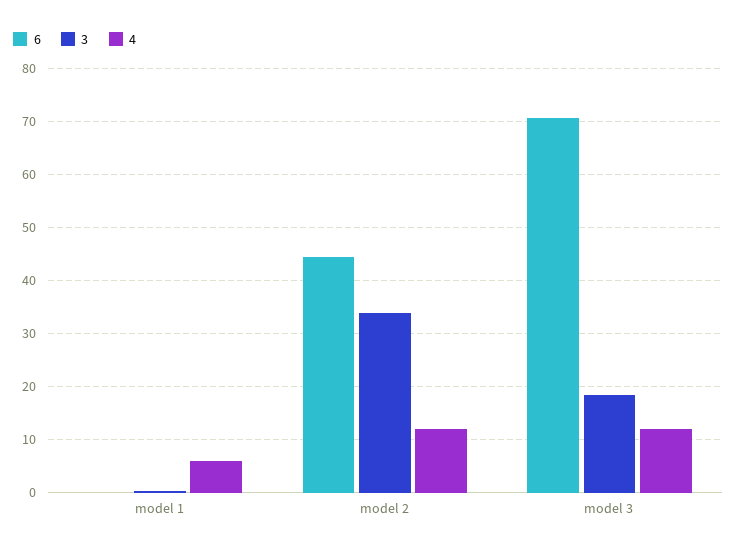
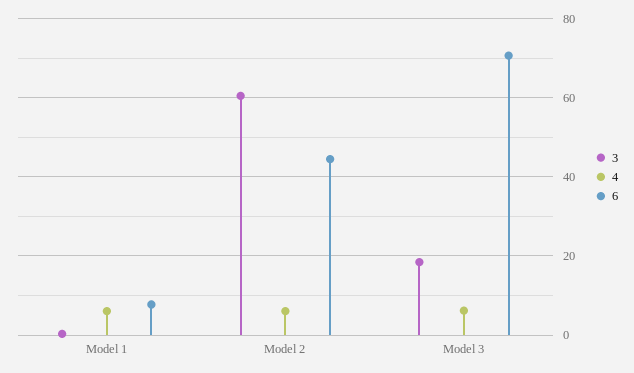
  {
    "6": {
-     "model 1": 0,
+     "model 1": 8,
      "model 2": 44,
      "model 3": 70
    },
    "3": {
      "model 1": 0,
-     "model 2": 34,
+     "model 2": 60,
      "model 3": 18
    },
    "4": {
      "model 1": 6,
-     "model 2": 12,
+     "model 2": 6,
-     "model 3": 12
+     "model 3": 6
    }
  }

